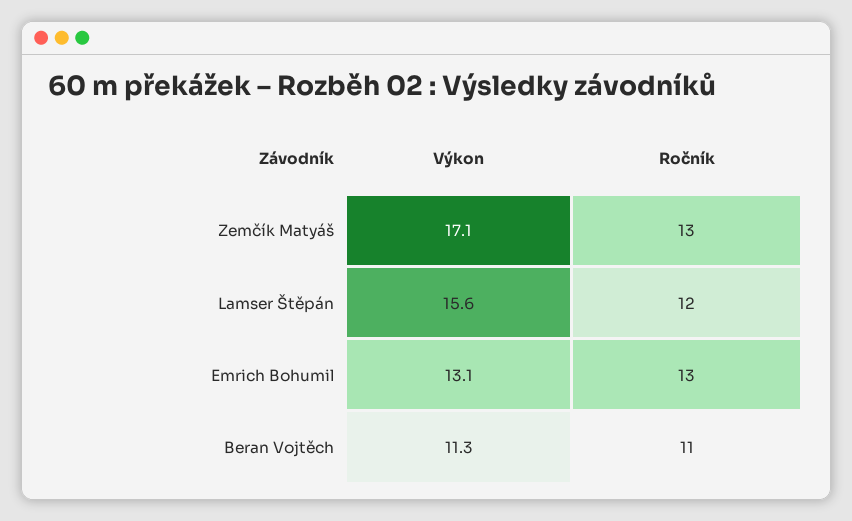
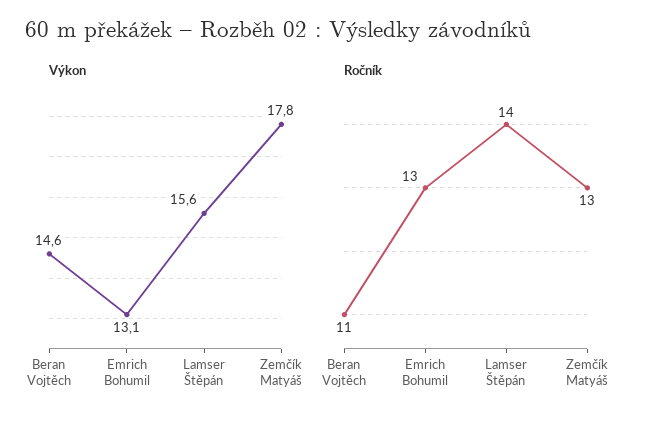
  {
    "Výkon": {
-     "Zemčík Matyáš": 17.1,
+     "Zemčík Matyáš": 17.8,
      "Lamser Štěpán": 15.6,
      "Emrich Bohumil": 13.1,
-     "Beran Vojtěch": 11.3
+     "Beran Vojtěch": 14.6
    },
    "Ročník": {
      "Zemčík Matyáš": 13,
-     "Lamser Štěpán": 12,
+     "Lamser Štěpán": 14,
      "Emrich Bohumil": 13,
      "Beran Vojtěch": 11
    }
  }

